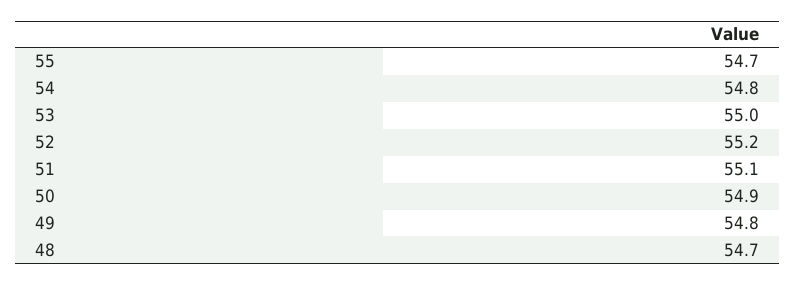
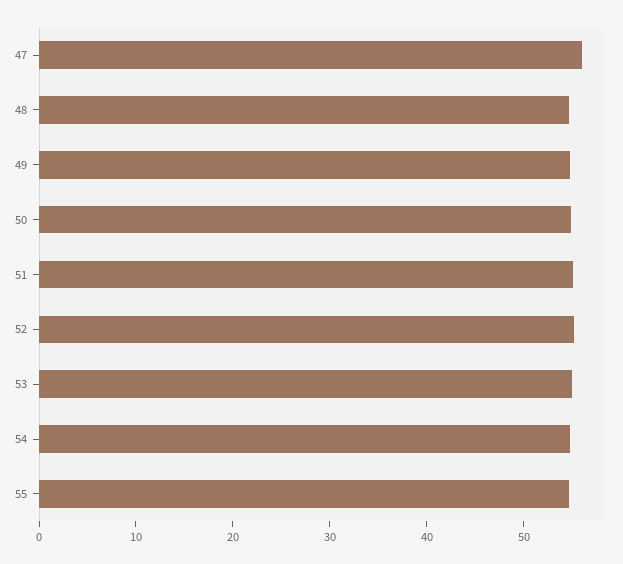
  {
    "55": 54.7,
    "54": 54.8,
    "53": 55,
    "52": 55.2,
    "51": 55.1,
    "50": 54.9,
    "49": 54.8,
-   "48": 54.7
+   "48": 54.7,
+   "47": 56
  }

